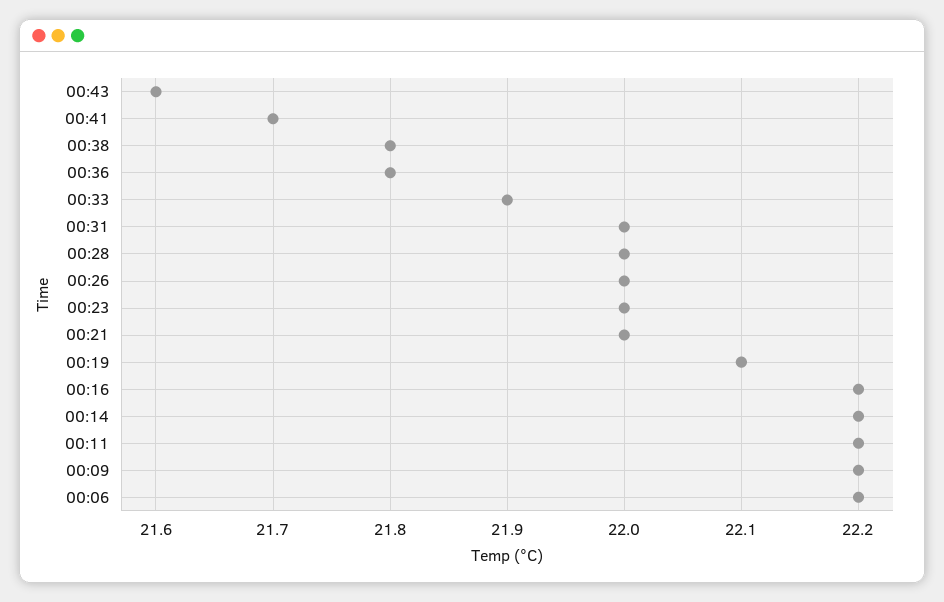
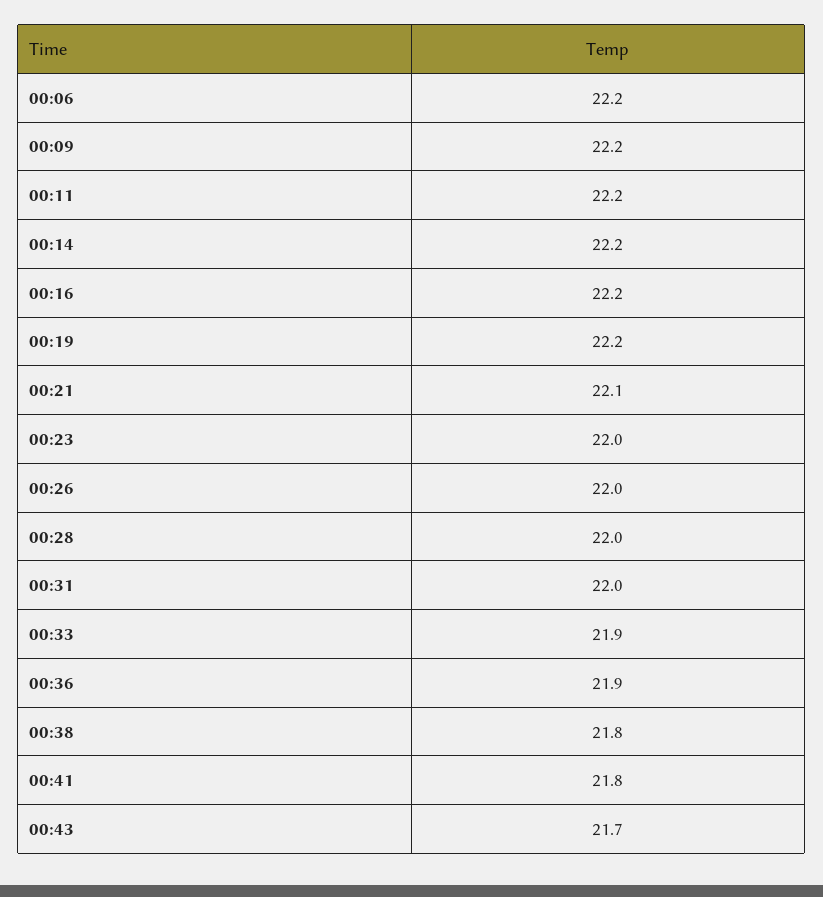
  {
-   "00:43": 21.6,
+   "00:43": 21.7,
-   "00:41": 21.7,
+   "00:41": 21.8,
    "00:38": 21.8,
-   "00:36": 21.8,
+   "00:36": 21.9,
    "00:33": 21.9,
    "00:31": 22,
    "00:28": 22,
    "00:26": 22,
    "00:23": 22,
-   "00:21": 22,
+   "00:21": 22.1,
-   "00:19": 22.1,
+   "00:19": 22.2,
    "00:16": 22.2,
    "00:14": 22.2,
    "00:11": 22.2,
    "00:09": 22.2,
    "00:06": 22.2
  }

